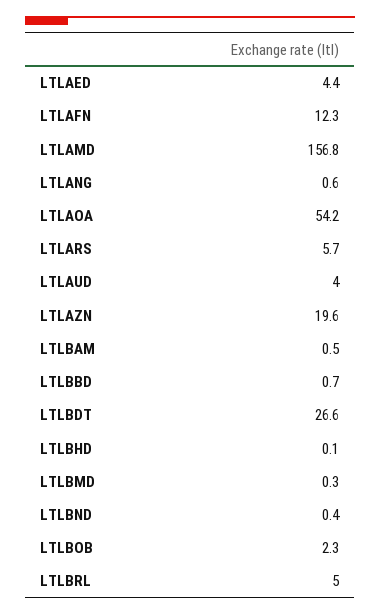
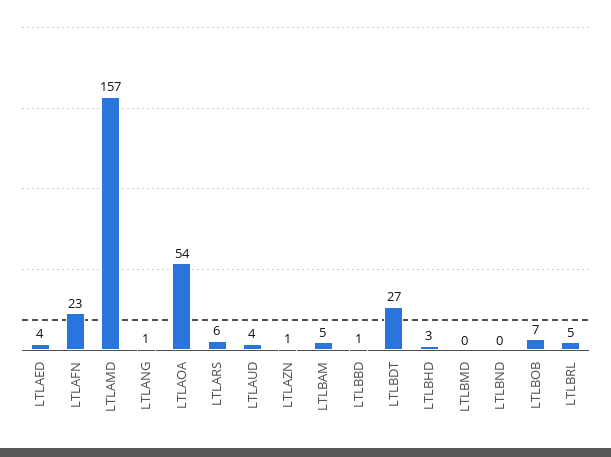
  {
    "LTLAED": 4.4,
-   "LTLAFN": 12.3,
+   "LTLAFN": 23,
    "LTLAMD": 156.8,
    "LTLANG": 0.6,
    "LTLAOA": 54.2,
    "LTLARS": 5.7,
    "LTLAUD": 4,
-   "LTLAZN": 19.6,
+   "LTLAZN": 1,
-   "LTLBAM": 0.5,
+   "LTLBAM": 5,
    "LTLBBD": 0.7,
    "LTLBDT": 26.6,
-   "LTLBHD": 0.1,
+   "LTLBHD": 3,
    "LTLBMD": 0.3,
    "LTLBND": 0.4,
-   "LTLBOB": 2.3,
+   "LTLBOB": 7,
    "LTLBRL": 5
  }

